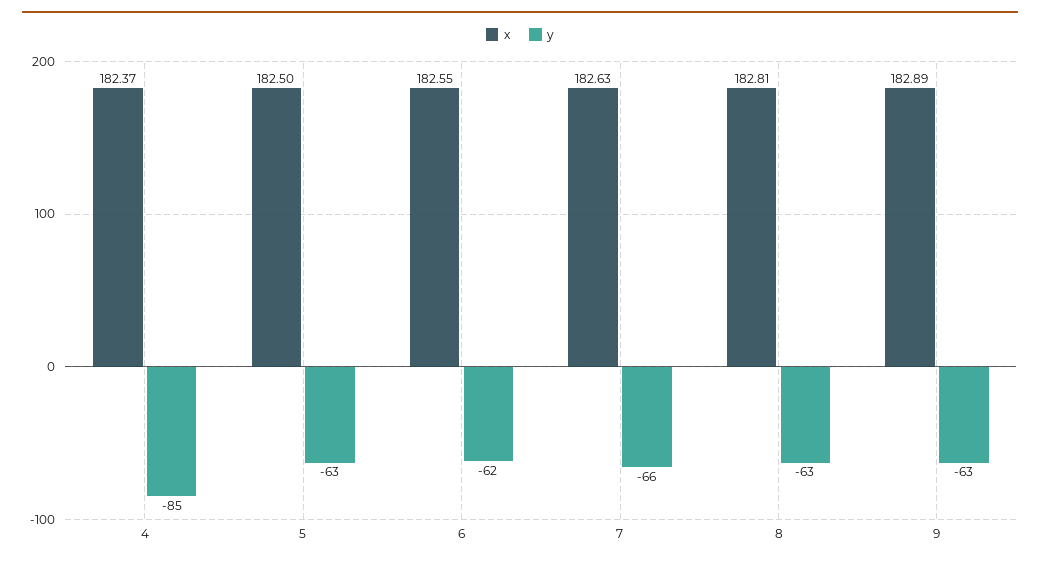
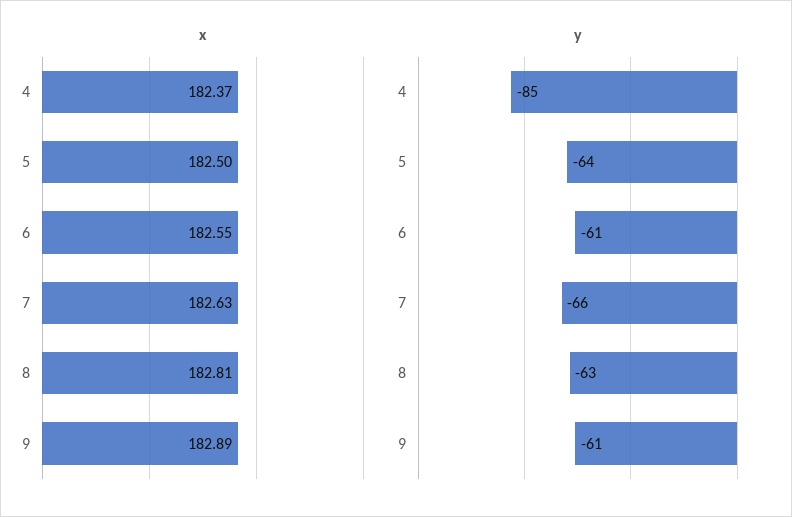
  {
    "x": {
      "4": 182.37,
      "5": 182.5,
      "6": 182.55,
      "7": 182.63,
      "8": 182.81,
      "9": 182.89
    },
    "y": {
      "4": -85,
-     "5": -63,
+     "5": -64,
-     "6": -62,
+     "6": -61,
      "7": -66,
      "8": -63,
-     "9": -63
+     "9": -61
    }
  }

